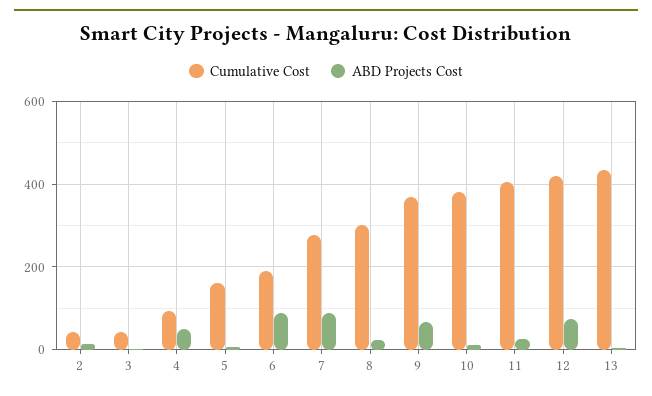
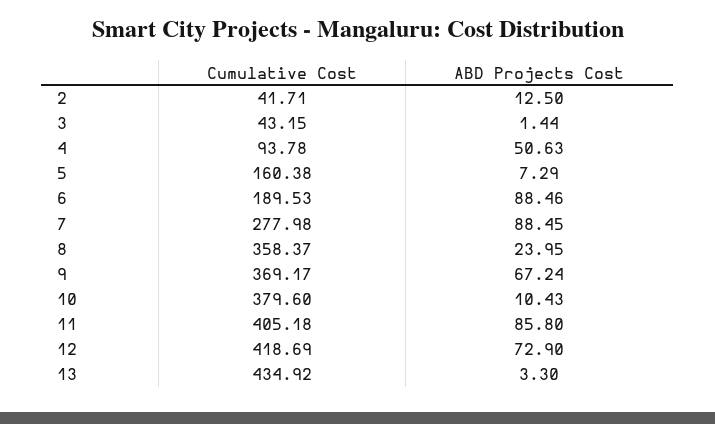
  {
    "Cumulative Cost": {
      "2": 41.71,
      "3": 43.15,
      "4": 93.78,
      "5": 160.38,
      "6": 189.53,
      "7": 277.98,
-     "8": 300,
+     "8": 358.37,
      "9": 369.17,
      "10": 379.6,
      "11": 405.18,
      "12": 418.69,
      "13": 434.92
    },
    "ABD Projects Cost": {
      "2": 12.5,
      "3": 1.44,
      "4": 50.63,
      "5": 7.29,
      "6": 88.46,
      "7": 88.45,
      "8": 23.95,
      "9": 67.24,
      "10": 10.43,
-     "11": 20,
+     "11": 85.8,
      "12": 72.9,
      "13": 3.3
    }
  }

